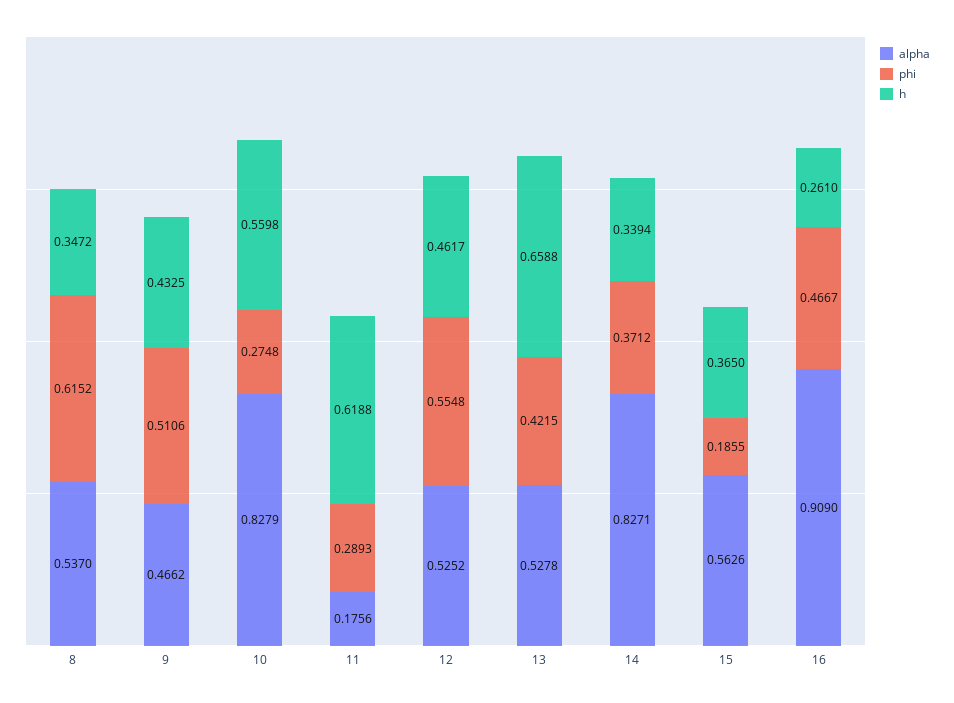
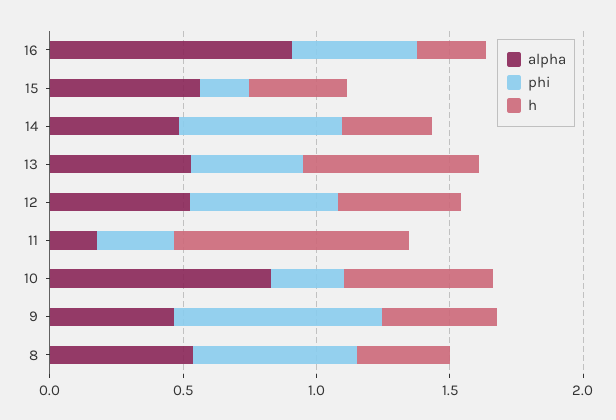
  {
    "alpha": {
      "8": 0.537,
      "9": 0.4662,
      "10": 0.8279,
      "11": 0.1756,
      "12": 0.5252,
      "13": 0.5278,
-     "14": 0.8271,
+     "14": 0.5,
      "15": 0.5626,
      "16": 0.909
    },
    "phi": {
      "8": 0.6152,
-     "9": 0.5106,
+     "9": 0.8,
      "10": 0.2748,
      "11": 0.2893,
      "12": 0.5548,
      "13": 0.4215,
-     "14": 0.3712,
+     "14": 0.6,
      "15": 0.1855,
      "16": 0.4667
    },
    "h": {
      "8": 0.3472,
      "9": 0.4325,
      "10": 0.5598,
-     "11": 0.6188,
+     "11": 0.9,
      "12": 0.4617,
      "13": 0.6588,
      "14": 0.3394,
      "15": 0.365,
      "16": 0.261
    }
  }

